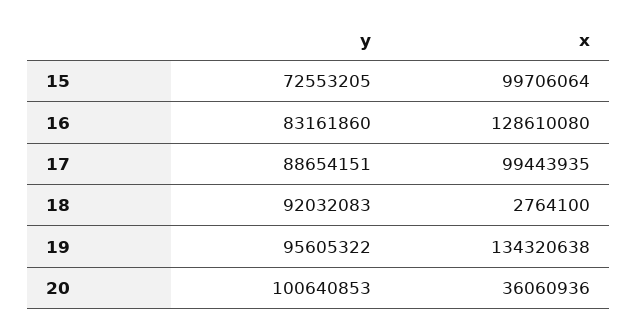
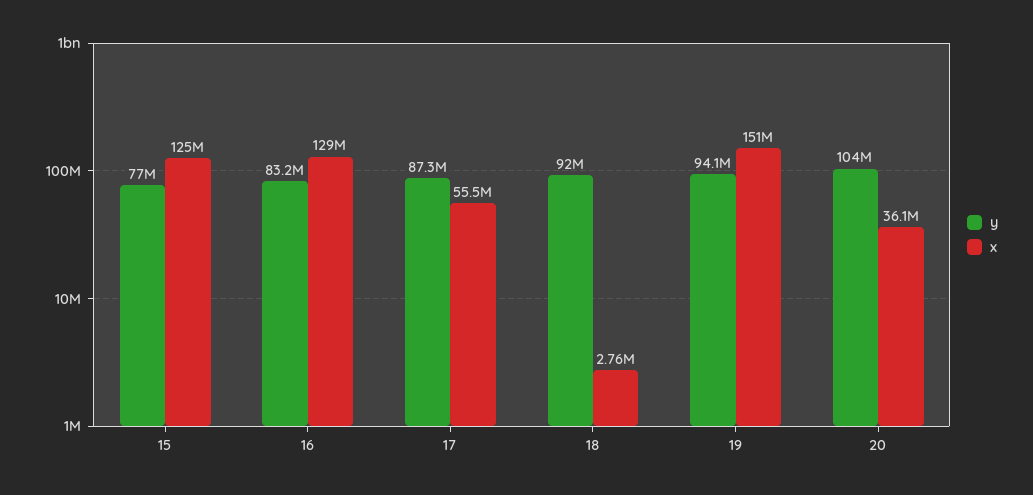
  {
    "y": {
-     "15": 72553205,
+     "15": 77000000,
      "16": 83161860,
-     "17": 88654151,
+     "17": 87300000,
      "18": 92032083,
-     "19": 95605322,
+     "19": 94100000,
-     "20": 100640853
+     "20": 104000000
    },
    "x": {
-     "15": 99706064,
+     "15": 125000000,
      "16": 128610080,
-     "17": 99443935,
+     "17": 55500000,
      "18": 2764100,
-     "19": 134320638,
+     "19": 151000000,
      "20": 36060936
    }
  }

